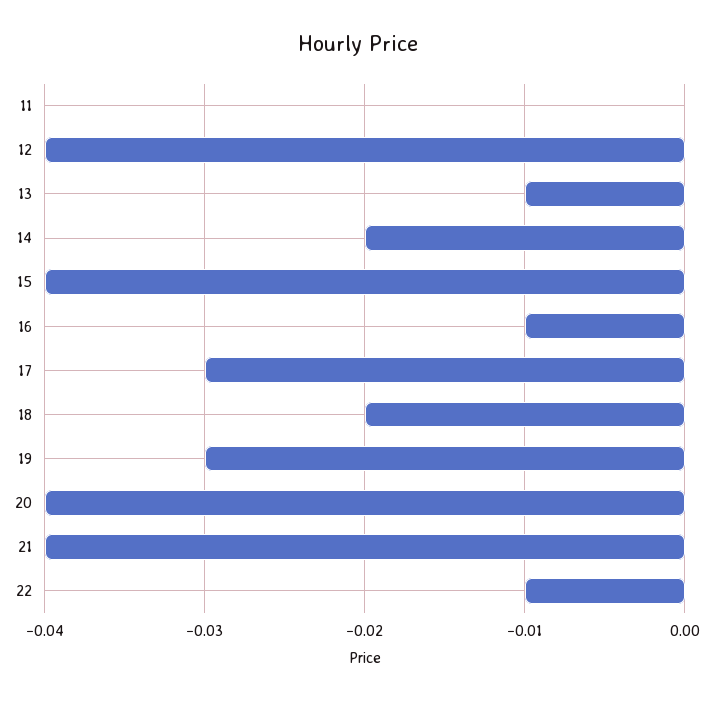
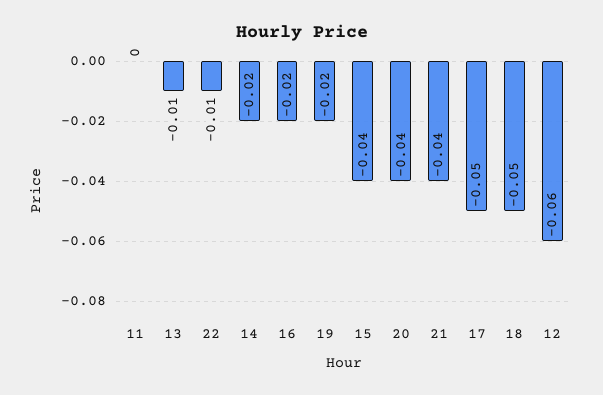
  {
    "11": 0,
-   "12": -0.04,
+   "12": -0.06,
    "13": -0.01,
    "14": -0.02,
    "15": -0.04,
-   "16": -0.01,
+   "16": -0.02,
-   "17": -0.03,
+   "17": -0.05,
-   "18": -0.02,
+   "18": -0.05,
-   "19": -0.03,
+   "19": -0.02,
    "20": -0.04,
    "21": -0.04,
    "22": -0.01
  }

